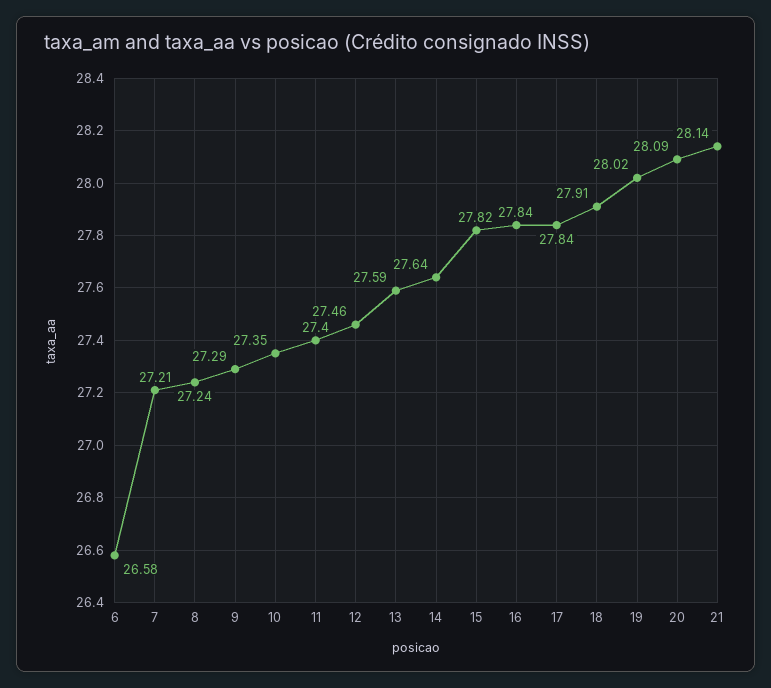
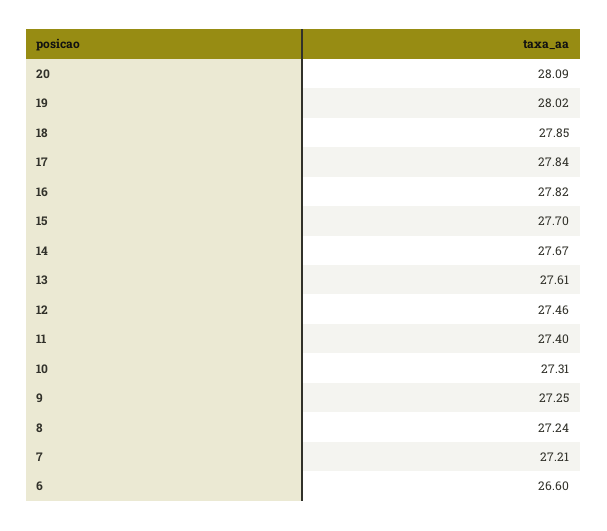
  {
-   "6": 26.58,
+   "6": 26.6,
    "7": 27.21,
    "8": 27.24,
-   "9": 27.29,
+   "9": 27.25,
-   "10": 27.35,
+   "10": 27.31,
    "11": 27.4,
    "12": 27.46,
-   "13": 27.59,
+   "13": 27.61,
-   "14": 27.64,
+   "14": 27.67,
-   "15": 27.82,
+   "15": 27.7,
-   "16": 27.84,
+   "16": 27.82,
    "17": 27.84,
-   "18": 27.91,
+   "18": 27.85,
    "19": 28.02,
-   "20": 28.09,
+   "20": 28.09
-   "21": 28.14
  }

